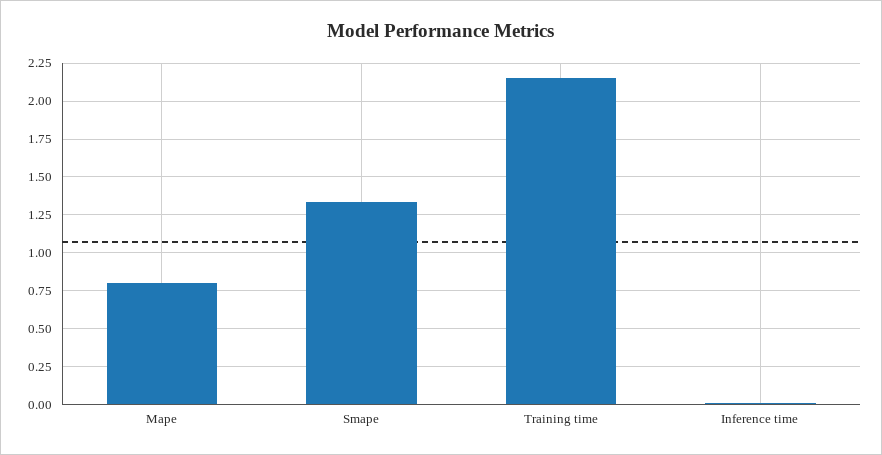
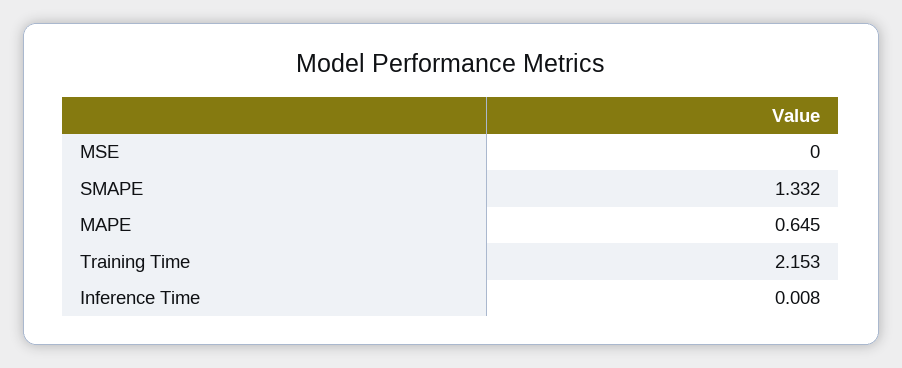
  {
-   "Mape": 0.8,
+   "Mape": 0.645,
    "Smape": 1.332,
    "Training time": 2.153,
-   "Inference time": 0.008
+   "Inference time": 0.008,
+   "MSE": 0
  }

